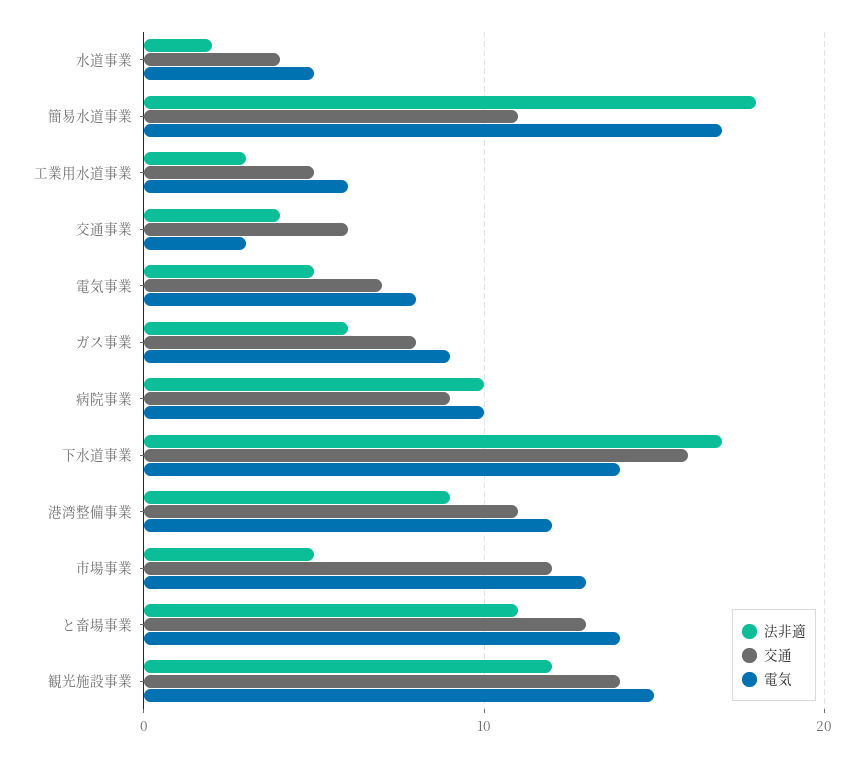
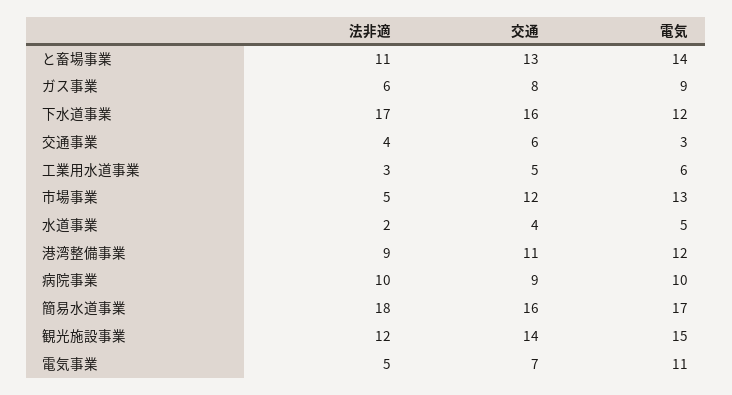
  {
    "法非適": {
      "水道事業": 2,
      "簡易水道事業": 18,
      "工業用水道事業": 3,
      "交通事業": 4,
      "電気事業": 5,
      "ガス事業": 6,
      "病院事業": 10,
      "下水道事業": 17,
      "港湾整備事業": 9,
      "市場事業": 5,
      "と畜場事業": 11,
      "観光施設事業": 12
    },
    "交通": {
      "水道事業": 4,
-     "簡易水道事業": 11,
+     "簡易水道事業": 16,
      "工業用水道事業": 5,
      "交通事業": 6,
      "電気事業": 7,
      "ガス事業": 8,
      "病院事業": 9,
      "下水道事業": 16,
      "港湾整備事業": 11,
      "市場事業": 12,
      "と畜場事業": 13,
      "観光施設事業": 14
    },
    "電気": {
      "水道事業": 5,
      "簡易水道事業": 17,
      "工業用水道事業": 6,
      "交通事業": 3,
-     "電気事業": 8,
+     "電気事業": 11,
      "ガス事業": 9,
      "病院事業": 10,
-     "下水道事業": 14,
+     "下水道事業": 12,
      "港湾整備事業": 12,
      "市場事業": 13,
      "と畜場事業": 14,
      "観光施設事業": 15
    }
  }

